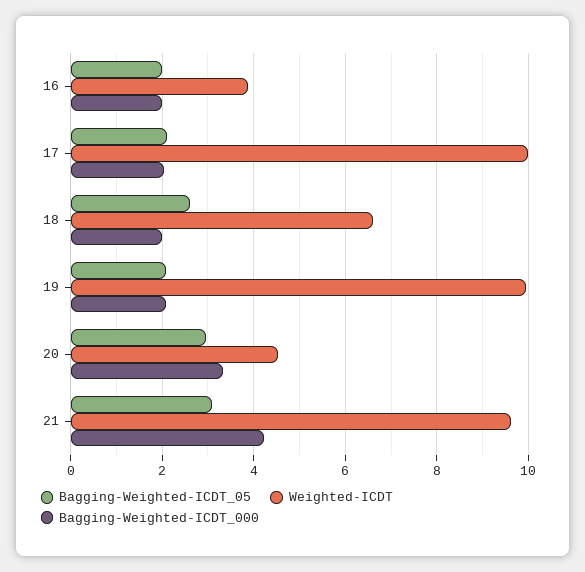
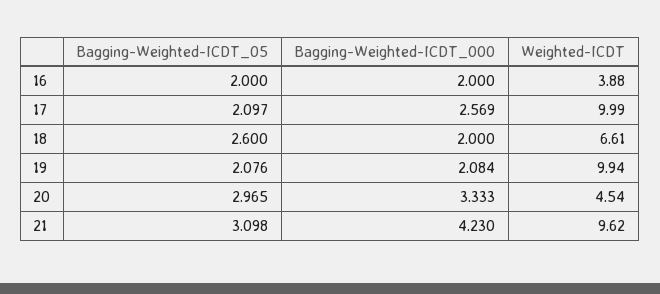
  {
    "Bagging-Weighted-ICDT_05": {
      "16": 2,
      "17": 2.097,
      "18": 2.6,
      "19": 2.076,
      "20": 2.965,
      "21": 3.098
    },
    "Weighted-ICDT": {
      "16": 3.88,
      "17": 9.99,
      "18": 6.61,
      "19": 9.94,
      "20": 4.54,
      "21": 9.62
    },
    "Bagging-Weighted-ICDT_000": {
      "16": 2,
-     "17": 2,
+     "17": 2.569,
      "18": 2,
      "19": 2.084,
      "20": 3.333,
      "21": 4.23
    }
  }

